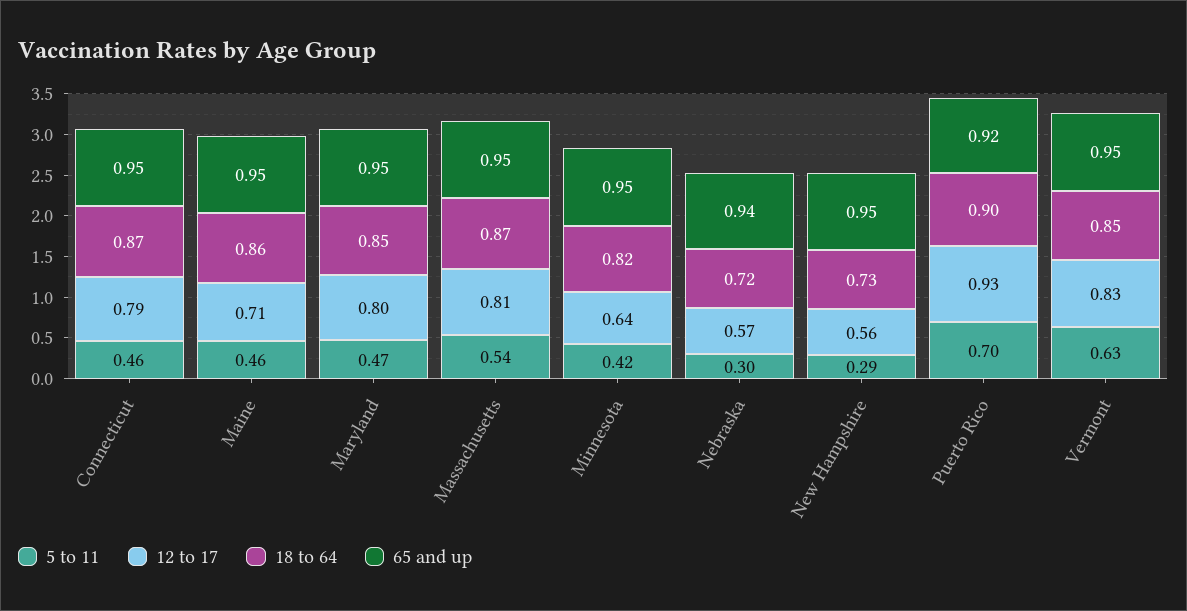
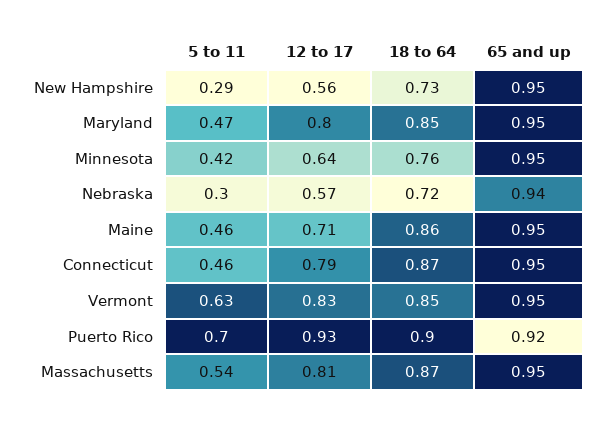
  {
    "5 to 11": {
      "Connecticut": 0.46,
      "Maine": 0.46,
      "Maryland": 0.47,
      "Massachusetts": 0.54,
      "Minnesota": 0.42,
      "Nebraska": 0.3,
      "New Hampshire": 0.29,
      "Puerto Rico": 0.7,
      "Vermont": 0.63
    },
    "12 to 17": {
      "Connecticut": 0.79,
      "Maine": 0.71,
      "Maryland": 0.8,
      "Massachusetts": 0.81,
      "Minnesota": 0.64,
      "Nebraska": 0.57,
      "New Hampshire": 0.56,
      "Puerto Rico": 0.93,
      "Vermont": 0.83
    },
    "18 to 64": {
      "Connecticut": 0.87,
      "Maine": 0.86,
      "Maryland": 0.85,
      "Massachusetts": 0.87,
-     "Minnesota": 0.82,
+     "Minnesota": 0.76,
      "Nebraska": 0.72,
      "New Hampshire": 0.73,
      "Puerto Rico": 0.9,
      "Vermont": 0.85
    },
    "65 and up": {
      "Connecticut": 0.95,
      "Maine": 0.95,
      "Maryland": 0.95,
      "Massachusetts": 0.95,
      "Minnesota": 0.95,
      "Nebraska": 0.94,
      "New Hampshire": 0.95,
      "Puerto Rico": 0.92,
      "Vermont": 0.95
    }
  }

